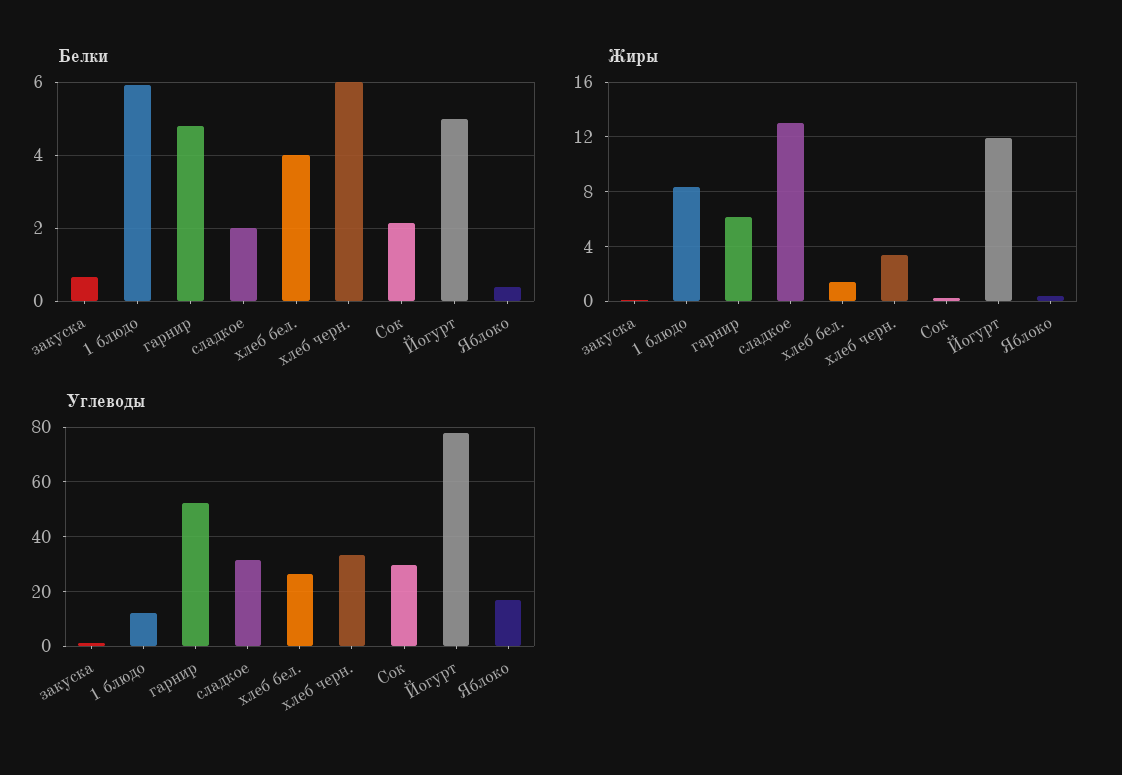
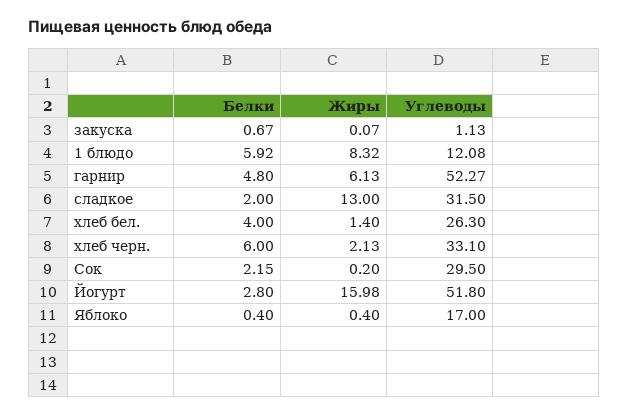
  {
    "Белки": {
      "закуска": 0.67,
      "1 блюдо": 5.92,
      "гарнир": 4.8,
      "сладкое": 2,
      "хлеб бел.": 4,
      "хлеб черн.": 6,
      "Сок": 2.15,
-     "Йогурт": 5,
+     "Йогурт": 2.8,
      "Яблоко": 0.4
    },
    "Жиры": {
      "закуска": 0.07,
      "1 блюдо": 8.32,
      "гарнир": 6.13,
      "сладкое": 13,
      "хлеб бел.": 1.4,
-     "хлеб черн.": 3.5,
+     "хлеб черн.": 2.13,
      "Сок": 0.2,
-     "Йогурт": 12,
+     "Йогурт": 15.98,
      "Яблоко": 0.4
    },
    "Углеводы": {
      "закуска": 1.13,
      "1 блюдо": 12.08,
      "гарнир": 52.27,
      "сладкое": 31.5,
      "хлеб бел.": 26.3,
      "хлеб черн.": 33.1,
      "Сок": 29.5,
-     "Йогурт": 77.5,
+     "Йогурт": 51.8,
      "Яблоко": 17
    }
  }

